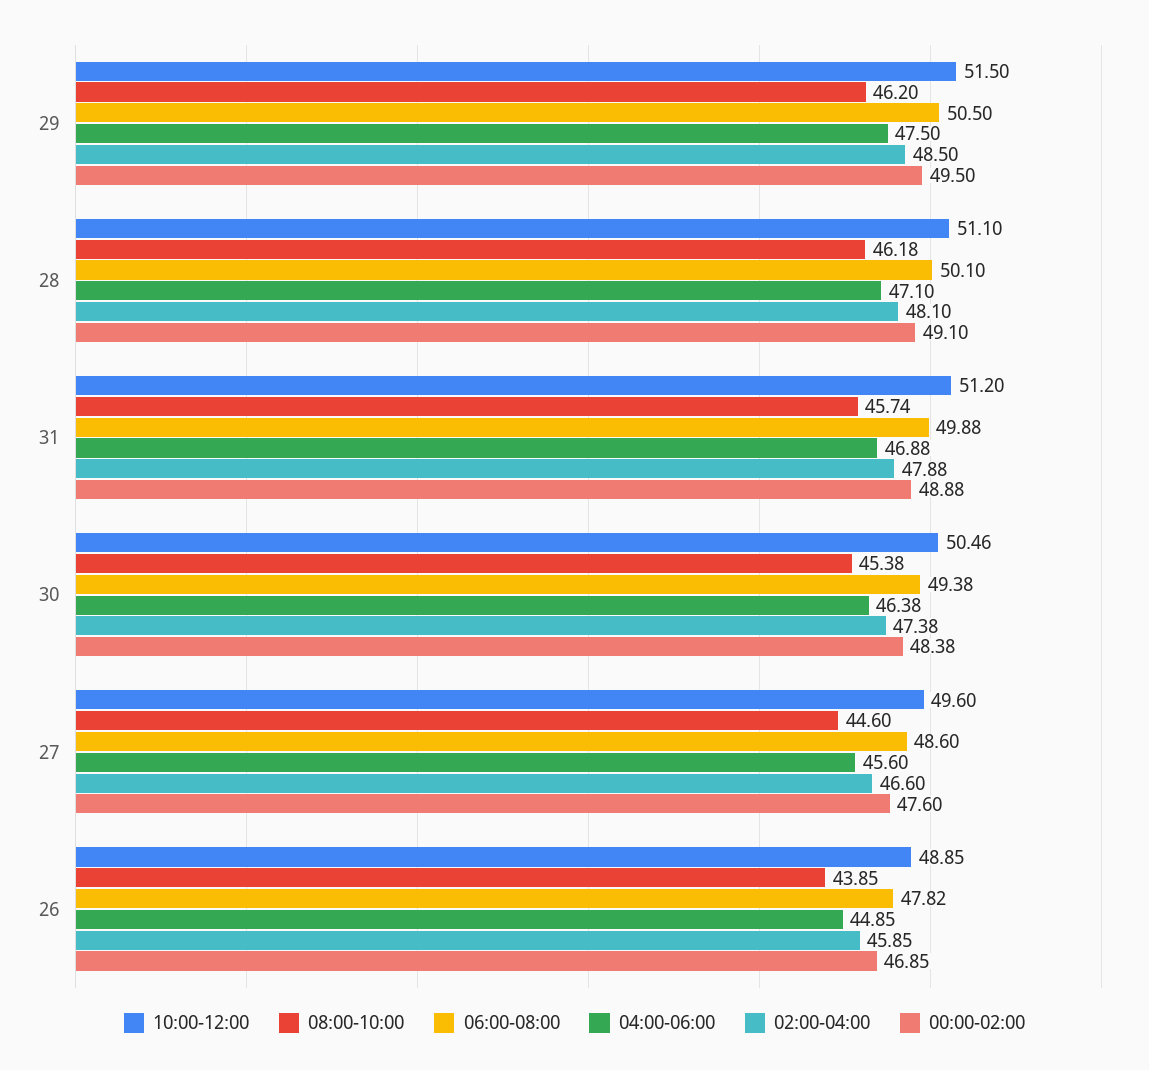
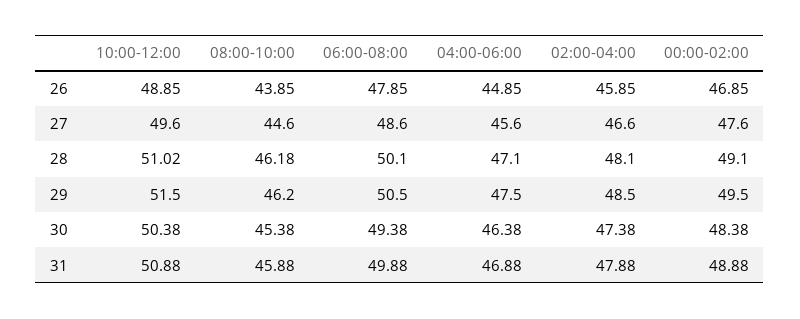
  {
    "10:00-12:00": {
      "29": 51.5,
-     "28": 51.1,
+     "28": 51.02,
-     "31": 51.2,
+     "31": 50.88,
-     "30": 50.46,
+     "30": 50.38,
      "27": 49.6,
      "26": 48.85
    },
    "08:00-10:00": {
      "29": 46.2,
      "28": 46.18,
-     "31": 45.74,
+     "31": 45.88,
      "30": 45.38,
      "27": 44.6,
      "26": 43.85
    },
    "06:00-08:00": {
      "29": 50.5,
      "28": 50.1,
      "31": 49.88,
      "30": 49.38,
      "27": 48.6,
-     "26": 47.82
+     "26": 47.85
    },
    "04:00-06:00": {
      "29": 47.5,
      "28": 47.1,
      "31": 46.88,
      "30": 46.38,
      "27": 45.6,
      "26": 44.85
    },
    "02:00-04:00": {
      "29": 48.5,
      "28": 48.1,
      "31": 47.88,
      "30": 47.38,
      "27": 46.6,
      "26": 45.85
    },
    "00:00-02:00": {
      "29": 49.5,
      "28": 49.1,
      "31": 48.88,
      "30": 48.38,
      "27": 47.6,
      "26": 46.85
    }
  }

